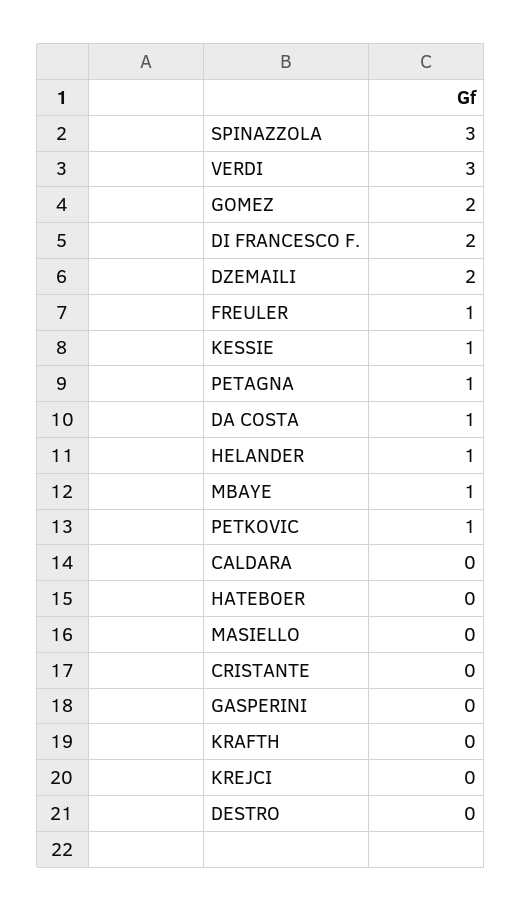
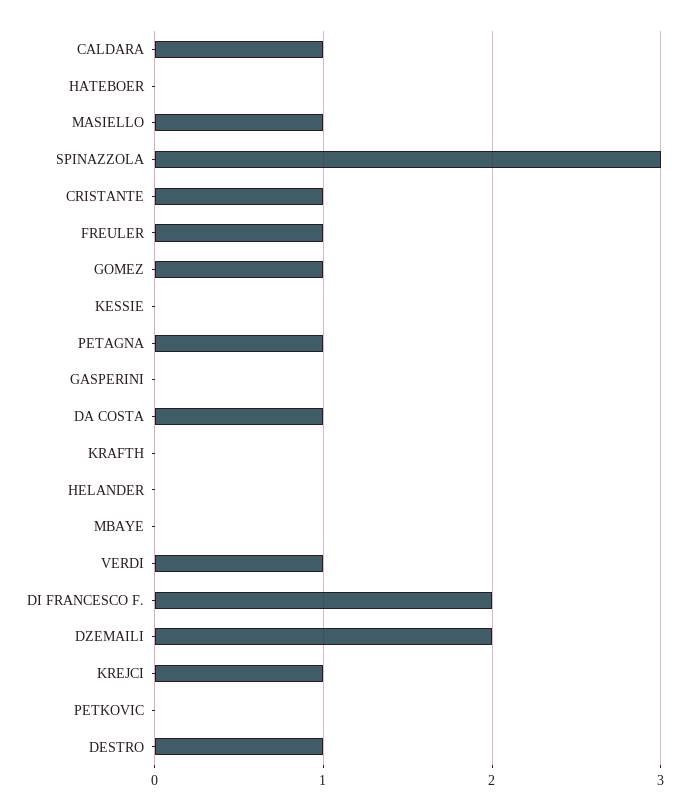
  {
    "SPINAZZOLA": 3,
-   "VERDI": 3,
+   "VERDI": 1,
-   "GOMEZ": 2,
+   "GOMEZ": 1,
    "DI FRANCESCO F.": 2,
    "DZEMAILI": 2,
    "FREULER": 1,
-   "KESSIE": 1,
+   "KESSIE": 0,
    "PETAGNA": 1,
    "DA COSTA": 1,
-   "HELANDER": 1,
+   "HELANDER": 0,
-   "MBAYE": 1,
+   "MBAYE": 0,
-   "PETKOVIC": 1,
+   "PETKOVIC": 0,
-   "CALDARA": 0,
+   "CALDARA": 1,
    "HATEBOER": 0,
-   "MASIELLO": 0,
+   "MASIELLO": 1,
-   "CRISTANTE": 0,
+   "CRISTANTE": 1,
    "GASPERINI": 0,
    "KRAFTH": 0,
-   "KREJCI": 0,
+   "KREJCI": 1,
-   "DESTRO": 0
+   "DESTRO": 1
  }

